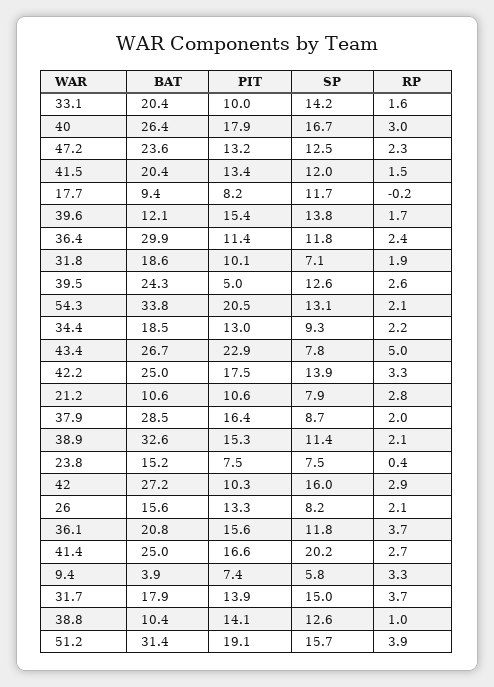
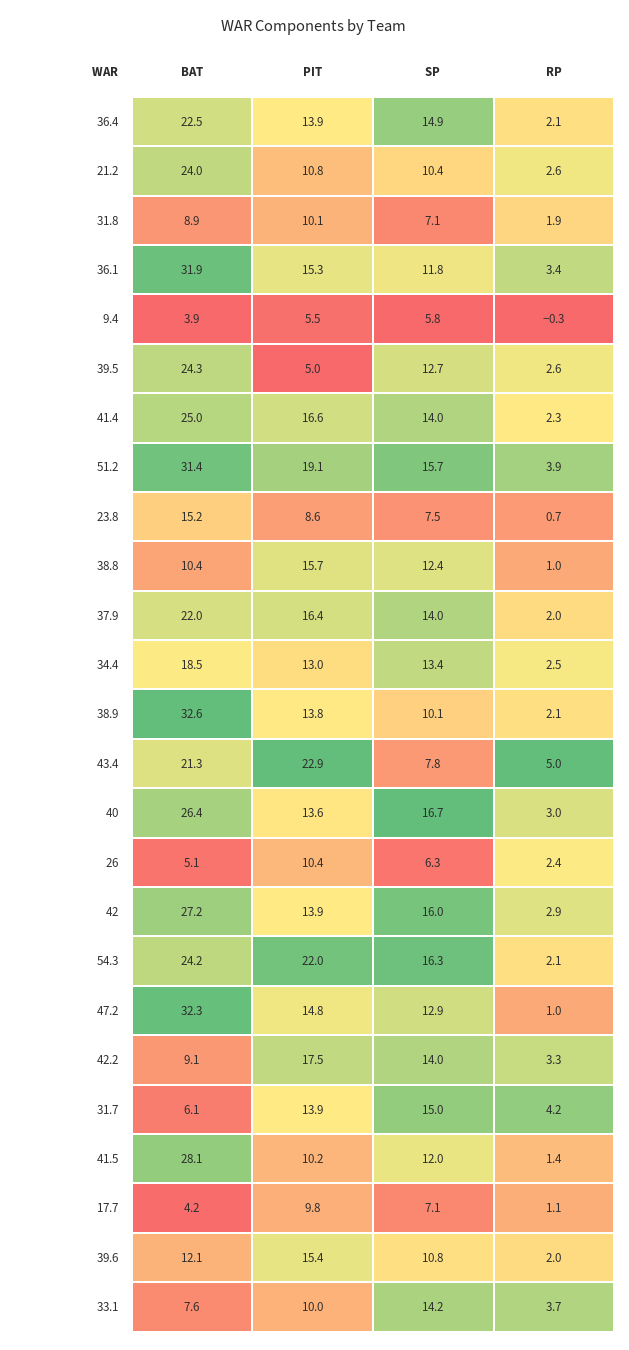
  {
    "BAT": {
-     "33.1": 20.4,
+     "33.1": 7.6,
      "40": 26.4,
-     "47.2": 23.6,
+     "47.2": 32.3,
-     "41.5": 20.4,
+     "41.5": 28.1,
-     "17.7": 9.4,
+     "17.7": 4.2,
      "39.6": 12.1,
-     "36.4": 29.9,
+     "36.4": 22.5,
-     "31.8": 18.6,
+     "31.8": 8.9,
      "39.5": 24.3,
-     "54.3": 33.8,
+     "54.3": 24.2,
      "34.4": 18.5,
-     "43.4": 26.7,
+     "43.4": 21.3,
-     "42.2": 25,
+     "42.2": 9.1,
-     "21.2": 10.6,
+     "21.2": 24,
-     "37.9": 28.5,
+     "37.9": 22,
      "38.9": 32.6,
      "23.8": 15.2,
      "42": 27.2,
-     "26": 15.6,
+     "26": 5.1,
-     "36.1": 20.8,
+     "36.1": 31.9,
      "41.4": 25,
      "9.4": 3.9,
-     "31.7": 17.9,
+     "31.7": 6.1,
      "38.8": 10.4,
      "51.2": 31.4
    },
    "PIT": {
      "33.1": 10,
-     "40": 17.9,
+     "40": 13.6,
-     "47.2": 13.2,
+     "47.2": 14.8,
-     "41.5": 13.4,
+     "41.5": 10.2,
-     "17.7": 8.2,
+     "17.7": 9.8,
      "39.6": 15.4,
-     "36.4": 11.4,
+     "36.4": 13.9,
      "31.8": 10.1,
      "39.5": 5,
-     "54.3": 20.5,
+     "54.3": 22,
      "34.4": 13,
      "43.4": 22.9,
      "42.2": 17.5,
-     "21.2": 10.6,
+     "21.2": 10.8,
      "37.9": 16.4,
-     "38.9": 15.3,
+     "38.9": 13.8,
-     "23.8": 7.5,
+     "23.8": 8.6,
-     "42": 10.3,
+     "42": 13.9,
-     "26": 13.3,
+     "26": 10.4,
-     "36.1": 15.6,
+     "36.1": 15.3,
      "41.4": 16.6,
-     "9.4": 7.4,
+     "9.4": 5.5,
      "31.7": 13.9,
-     "38.8": 14.1,
+     "38.8": 15.7,
      "51.2": 19.1
    },
    "SP": {
      "33.1": 14.2,
      "40": 16.7,
-     "47.2": 12.5,
+     "47.2": 12.9,
      "41.5": 12,
-     "17.7": 11.7,
+     "17.7": 7.1,
-     "39.6": 13.8,
+     "39.6": 10.8,
-     "36.4": 11.8,
+     "36.4": 14.9,
      "31.8": 7.1,
-     "39.5": 12.6,
+     "39.5": 12.7,
-     "54.3": 13.1,
+     "54.3": 16.3,
-     "34.4": 9.3,
+     "34.4": 13.4,
      "43.4": 7.8,
-     "42.2": 13.9,
+     "42.2": 14,
-     "21.2": 7.9,
+     "21.2": 10.4,
-     "37.9": 8.7,
+     "37.9": 14,
-     "38.9": 11.4,
+     "38.9": 10.1,
      "23.8": 7.5,
      "42": 16,
-     "26": 8.2,
+     "26": 6.3,
      "36.1": 11.8,
-     "41.4": 20.2,
+     "41.4": 14,
      "9.4": 5.8,
      "31.7": 15,
-     "38.8": 12.6,
+     "38.8": 12.4,
      "51.2": 15.7
    },
    "RP": {
-     "33.1": 1.6,
+     "33.1": 3.7,
      "40": 3,
-     "47.2": 2.3,
+     "47.2": 1,
-     "41.5": 1.5,
+     "41.5": 1.4,
-     "17.7": -0.2,
+     "17.7": 1.1,
-     "39.6": 1.7,
+     "39.6": 2,
-     "36.4": 2.4,
+     "36.4": 2.1,
      "31.8": 1.9,
      "39.5": 2.6,
      "54.3": 2.1,
-     "34.4": 2.2,
+     "34.4": 2.5,
      "43.4": 5,
      "42.2": 3.3,
-     "21.2": 2.8,
+     "21.2": 2.6,
      "37.9": 2,
      "38.9": 2.1,
-     "23.8": 0.4,
+     "23.8": 0.7,
      "42": 2.9,
-     "26": 2.1,
+     "26": 2.4,
-     "36.1": 3.7,
+     "36.1": 3.4,
-     "41.4": 2.7,
+     "41.4": 2.3,
-     "9.4": 3.3,
+     "9.4": -0.3,
-     "31.7": 3.7,
+     "31.7": 4.2,
      "38.8": 1,
      "51.2": 3.9
    }
  }

